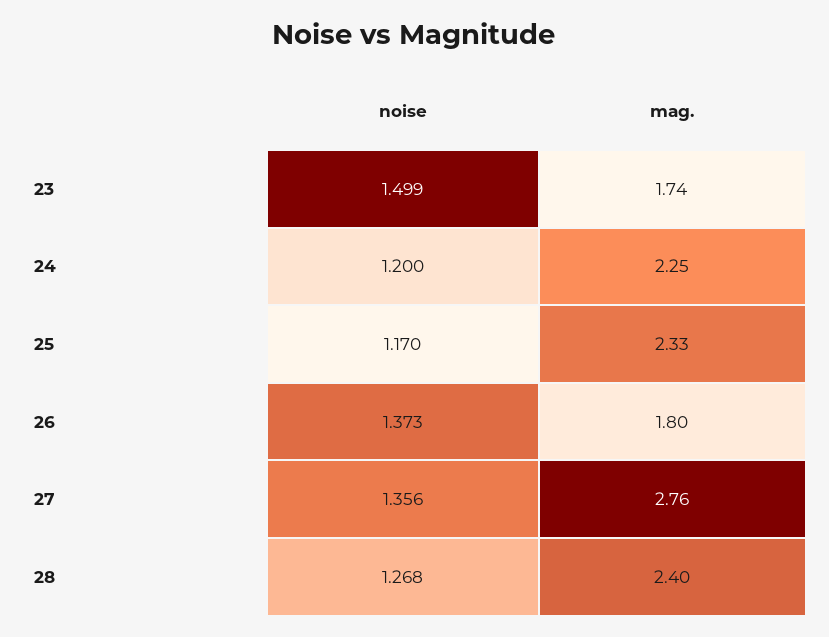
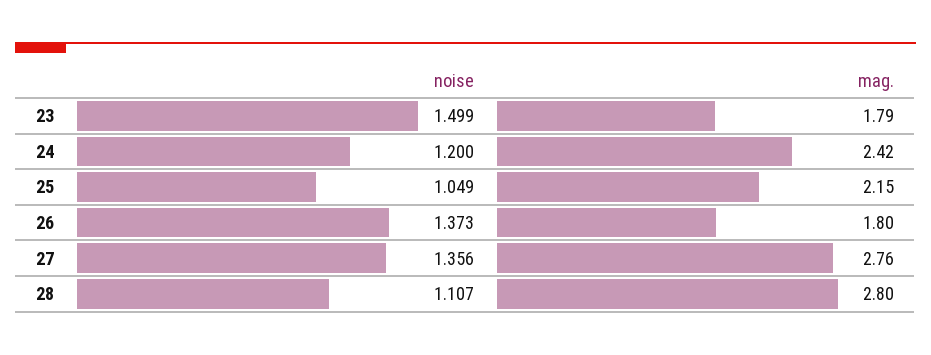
  {
    "noise": {
      "23": 1.499,
      "24": 1.2,
-     "25": 1.17,
+     "25": 1.049,
      "26": 1.373,
      "27": 1.356,
-     "28": 1.268
+     "28": 1.107
    },
    "mag.": {
-     "23": 1.74,
+     "23": 1.79,
-     "24": 2.25,
+     "24": 2.42,
-     "25": 2.33,
+     "25": 2.15,
      "26": 1.8,
      "27": 2.76,
-     "28": 2.4
+     "28": 2.8
    }
  }

